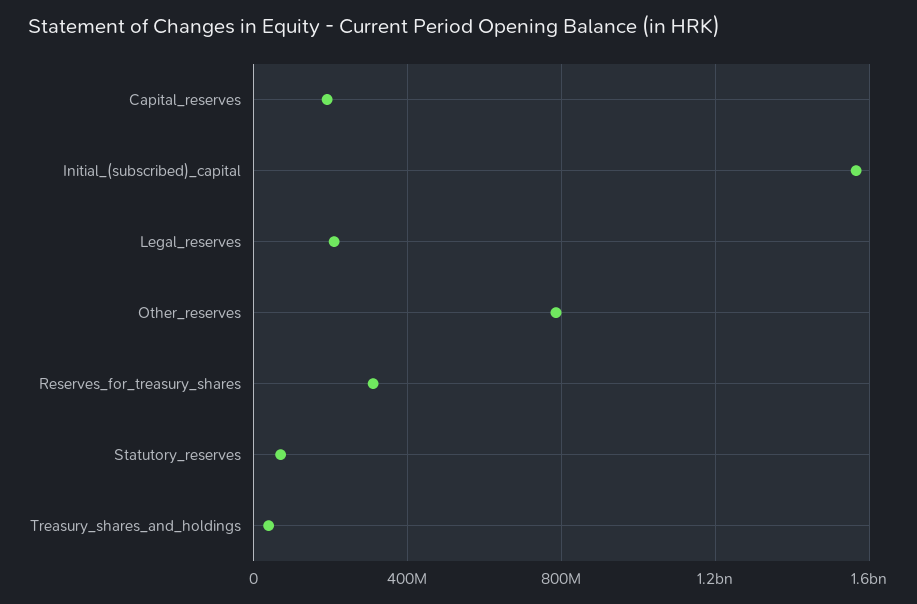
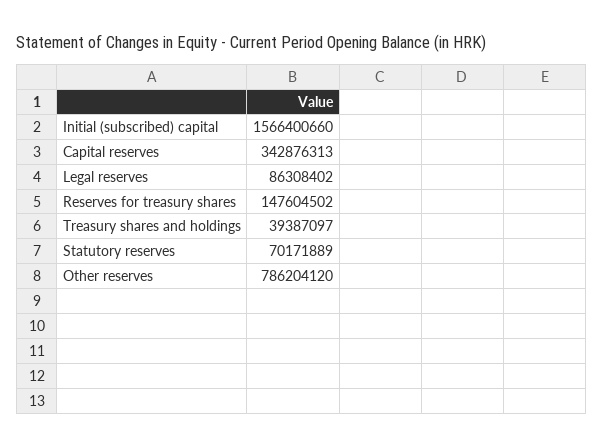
  {
-   "Capital_reserves": 200000000,
+   "Capital_reserves": 342876313,
    "Initial_(subscribed)_capital": 1566400660,
-   "Legal_reserves": 200000000,
+   "Legal_reserves": 86308402,
    "Other_reserves": 786204120,
-   "Reserves_for_treasury_shares": 300000000,
+   "Reserves_for_treasury_shares": 147604502,
    "Statutory_reserves": 70171889,
    "Treasury_shares_and_holdings": 39387097
  }

